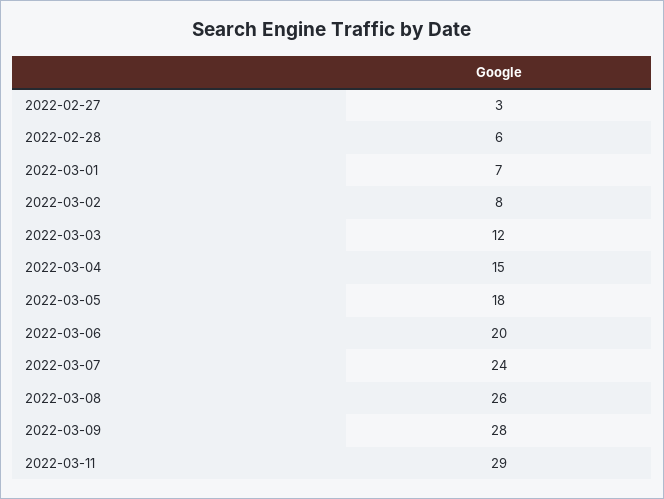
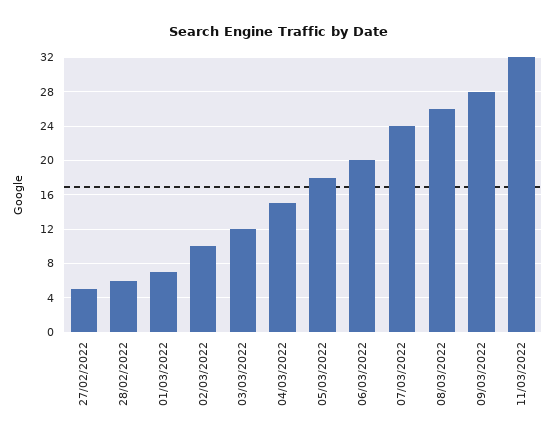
  {
-   "2022-02-27": 3,
+   "2022-02-27": 5,
    "2022-02-28": 6,
    "2022-03-01": 7,
-   "2022-03-02": 8,
+   "2022-03-02": 10,
    "2022-03-03": 12,
    "2022-03-04": 15,
    "2022-03-05": 18,
    "2022-03-06": 20,
    "2022-03-07": 24,
    "2022-03-08": 26,
    "2022-03-09": 28,
-   "2022-03-11": 29
+   "2022-03-11": 32
  }

